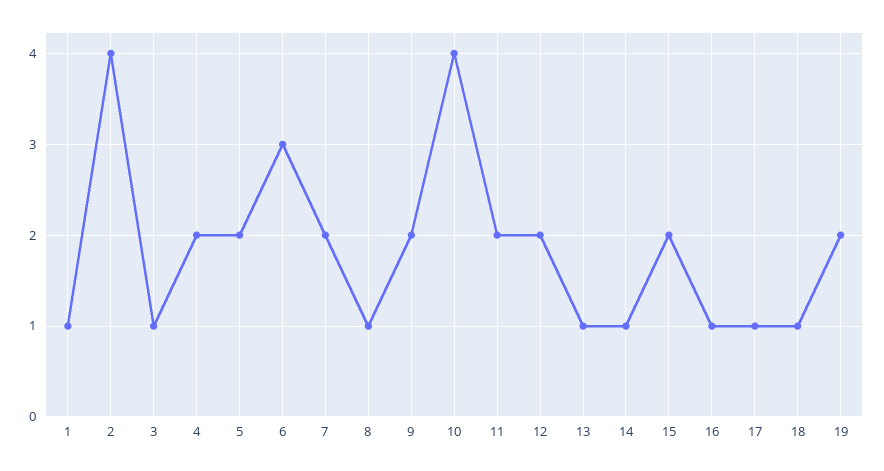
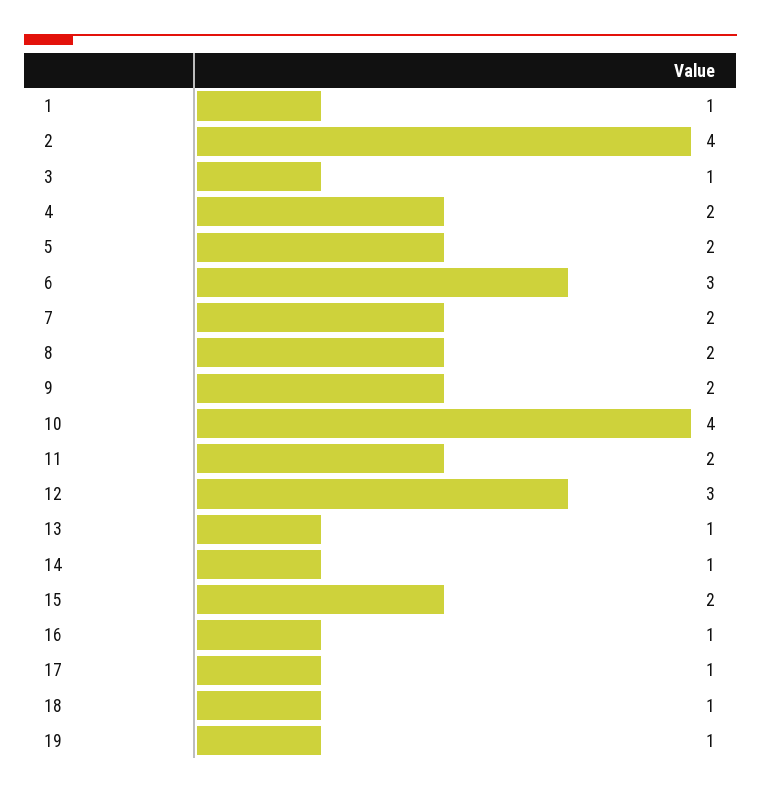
  {
    "1": 1,
    "2": 4,
    "3": 1,
    "4": 2,
    "5": 2,
    "6": 3,
    "7": 2,
-   "8": 1,
+   "8": 2,
    "9": 2,
    "10": 4,
    "11": 2,
-   "12": 2,
+   "12": 3,
    "13": 1,
    "14": 1,
    "15": 2,
    "16": 1,
    "17": 1,
    "18": 1,
-   "19": 2
+   "19": 1
  }

